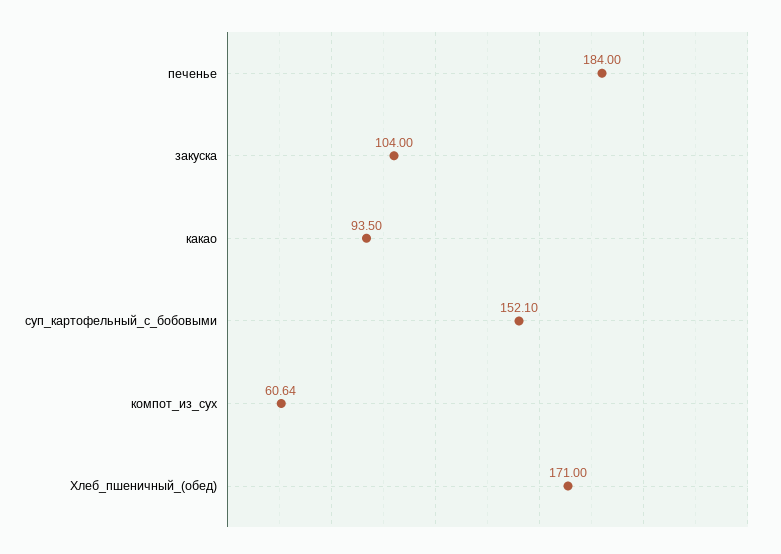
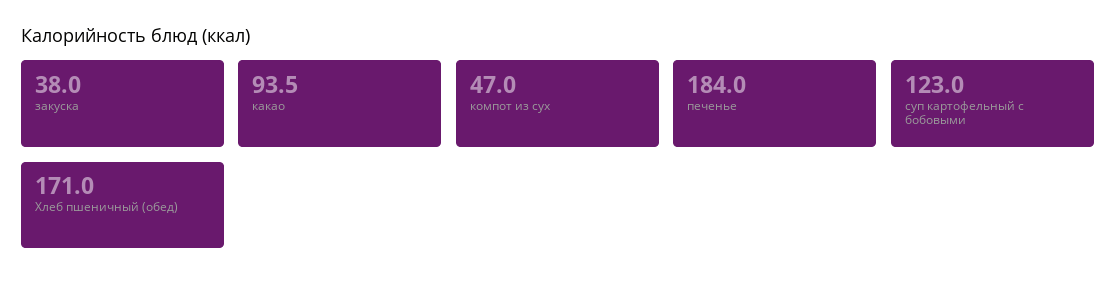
  {
    "печенье": 184,
-   "закуска": 104,
+   "закуска": 38,
    "какао": 93.5,
-   "суп_картофельный_с_бобовыми": 152.1,
+   "суп_картофельный_с_бобовыми": 123,
-   "компот_из_сух": 60.64,
+   "компот_из_сух": 47,
    "Хлеб_пшеничный_(обед)": 171
  }

